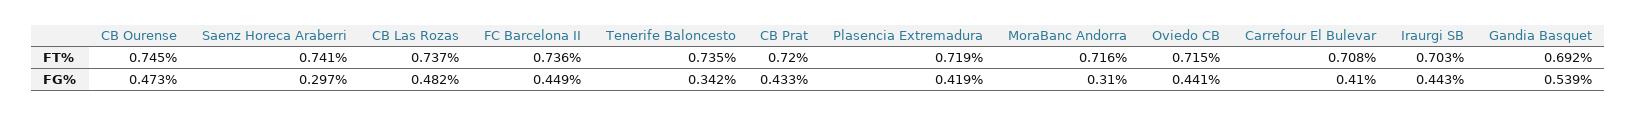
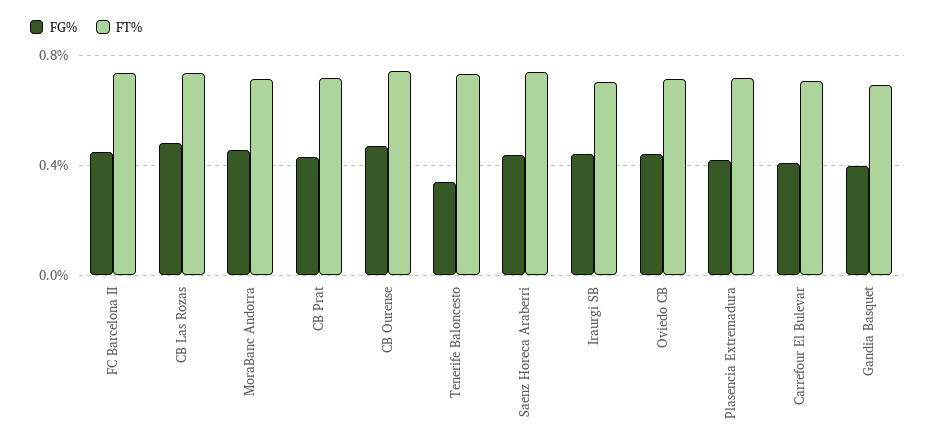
  {
    "FT%": {
      "CB Ourense": 0.745,
      "Saenz Horeca Araberri": 0.741,
      "CB Las Rozas": 0.737,
      "FC Barcelona II": 0.736,
      "Tenerife Baloncesto": 0.735,
      "CB Prat": 0.72,
      "Plasencia Extremadura": 0.719,
      "MoraBanc Andorra": 0.716,
      "Oviedo CB": 0.715,
      "Carrefour El Bulevar": 0.708,
      "Iraurgi SB": 0.703,
      "Gandia Basquet": 0.692
    },
    "FG%": {
      "CB Ourense": 0.473,
-     "Saenz Horeca Araberri": 0.297,
+     "Saenz Horeca Araberri": 0.45,
      "CB Las Rozas": 0.482,
      "FC Barcelona II": 0.449,
      "Tenerife Baloncesto": 0.342,
      "CB Prat": 0.433,
      "Plasencia Extremadura": 0.419,
-     "MoraBanc Andorra": 0.31,
+     "MoraBanc Andorra": 0.45,
      "Oviedo CB": 0.441,
      "Carrefour El Bulevar": 0.41,
      "Iraurgi SB": 0.443,
-     "Gandia Basquet": 0.539
+     "Gandia Basquet": 0.4
    }
  }

